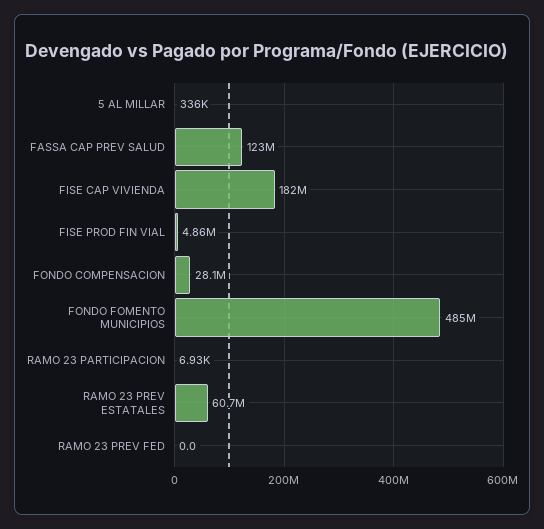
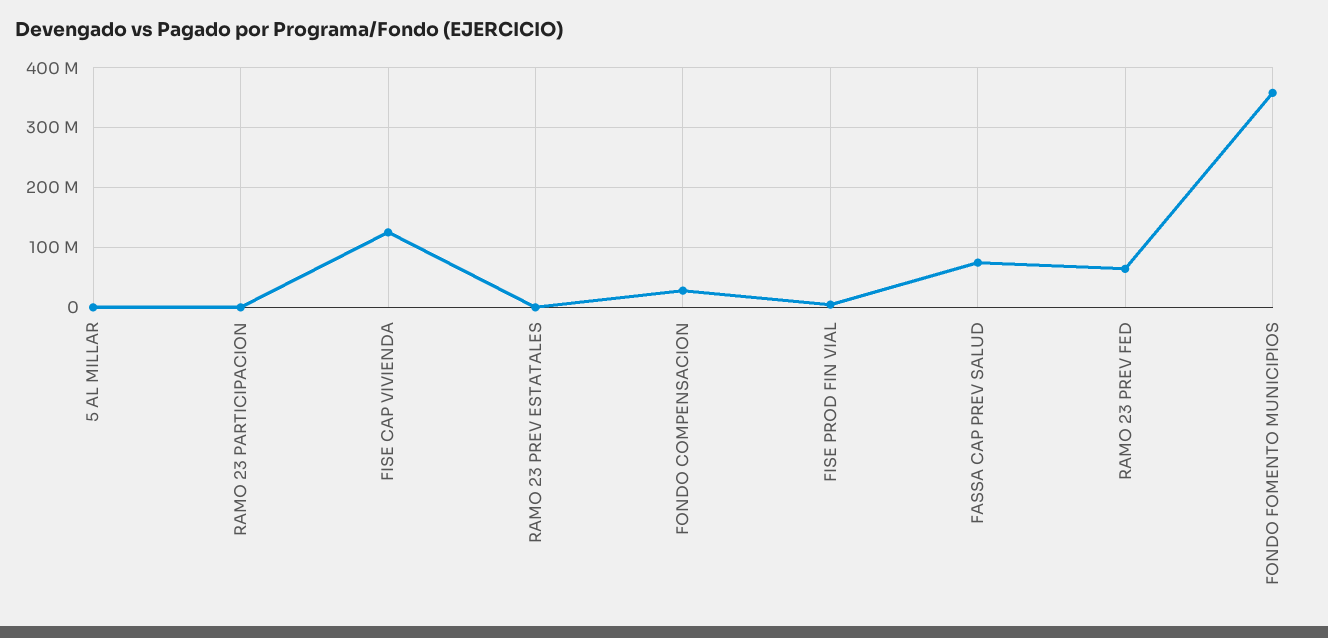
  {
    "5 AL MILLAR": 336000,
-   "FASSA CAP PREV SALUD": 123000000,
+   "FASSA CAP PREV SALUD": 80000000,
-   "FISE CAP VIVIENDA": 182000000,
+   "FISE CAP VIVIENDA": 120000000,
    "FISE PROD FIN VIAL": 4860000,
    "FONDO COMPENSACION": 28100000,
-   "FONDO FOMENTO MUNICIPIOS": 485000000,
+   "FONDO FOMENTO MUNICIPIOS": 360000000,
    "RAMO 23 PARTICIPACION": 6930,
-   "RAMO 23 PREV ESTATALES": 60700000,
+   "RAMO 23 PREV ESTATALES": 0,
-   "RAMO 23 PREV FED": 0
+   "RAMO 23 PREV FED": 60000000
  }

